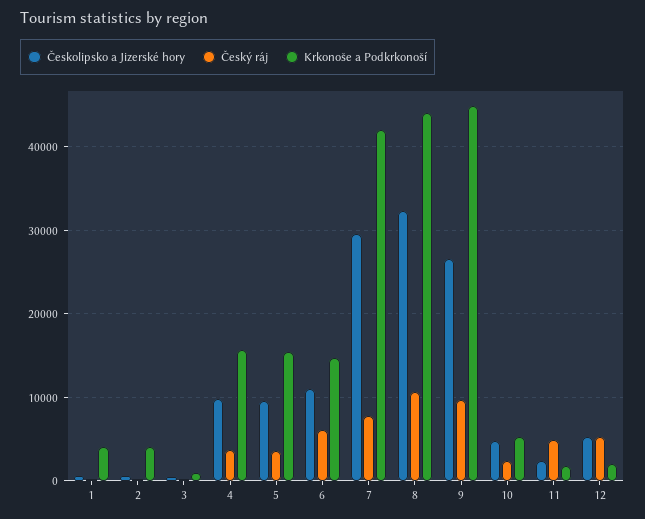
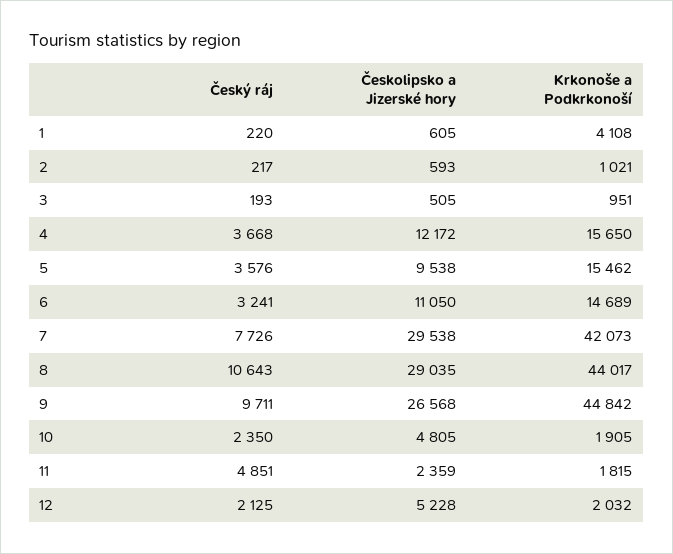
  {
    "Českolipsko a Jizerské hory": {
      "1": 605,
      "2": 593,
      "3": 505,
-     "4": 10000,
+     "4": 12172,
      "5": 9538,
      "6": 11050,
      "7": 29538,
-     "8": 32000,
+     "8": 29035,
      "9": 26568,
      "10": 4805,
      "11": 2359,
      "12": 5228
    },
    "Český ráj": {
      "1": 220,
      "2": 217,
      "3": 193,
      "4": 3668,
      "5": 3576,
-     "6": 6000,
+     "6": 3241,
      "7": 7726,
      "8": 10643,
      "9": 9711,
      "10": 2350,
      "11": 4851,
-     "12": 5000
+     "12": 2125
    },
    "Krkonoše a Podkrkonoší": {
      "1": 4108,
-     "2": 4000,
+     "2": 1021,
      "3": 951,
      "4": 15650,
      "5": 15462,
      "6": 14689,
      "7": 42073,
      "8": 44017,
      "9": 44842,
-     "10": 5000,
+     "10": 1905,
      "11": 1815,
      "12": 2032
    }
  }

